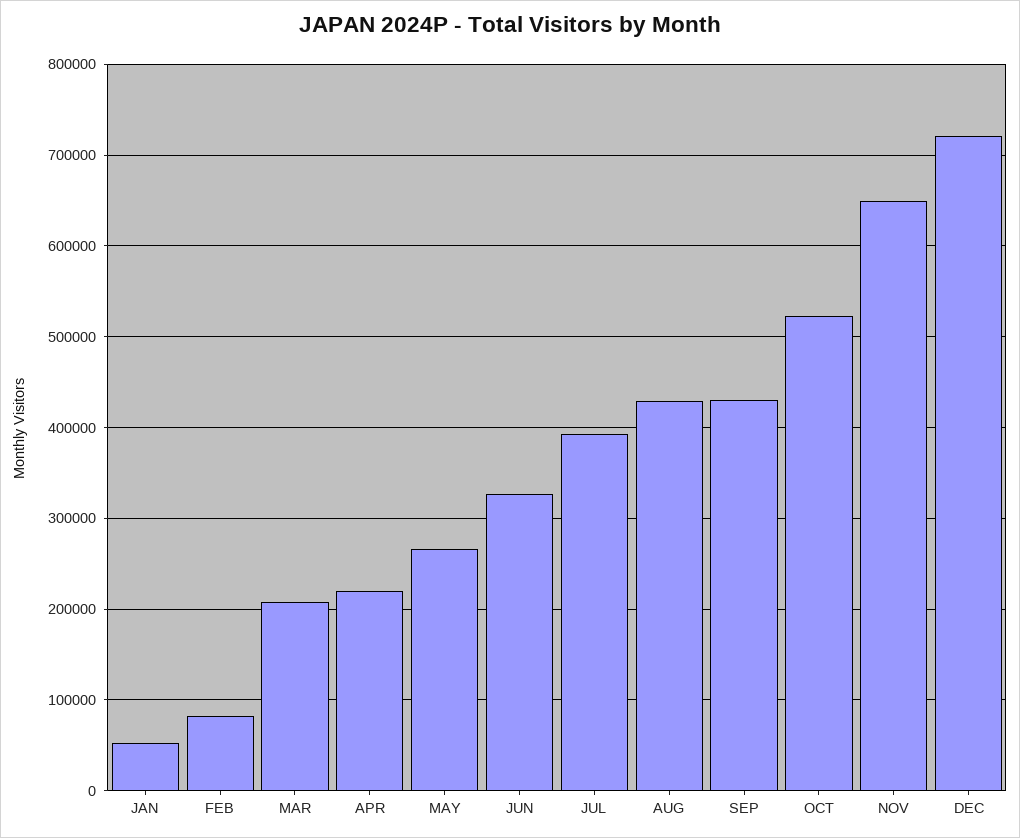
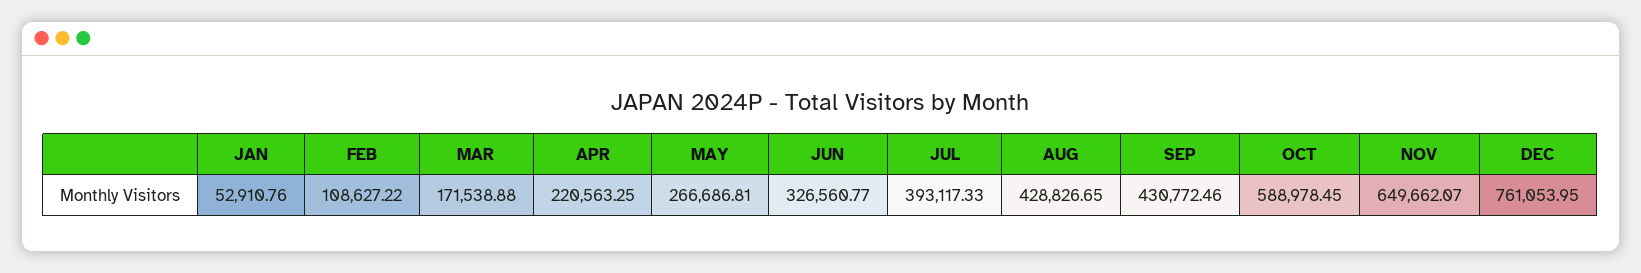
  {
    "JAN": 52910.76,
-   "FEB": 80000,
+   "FEB": 108627.22,
-   "MAR": 210000,
+   "MAR": 171538.88,
    "APR": 220563.25,
    "MAY": 266686.81,
    "JUN": 326560.77,
    "JUL": 393117.33,
    "AUG": 428826.65,
    "SEP": 430772.46,
-   "OCT": 520000,
+   "OCT": 588978.45,
    "NOV": 649662.07,
-   "DEC": 720000
+   "DEC": 761053.95
  }

